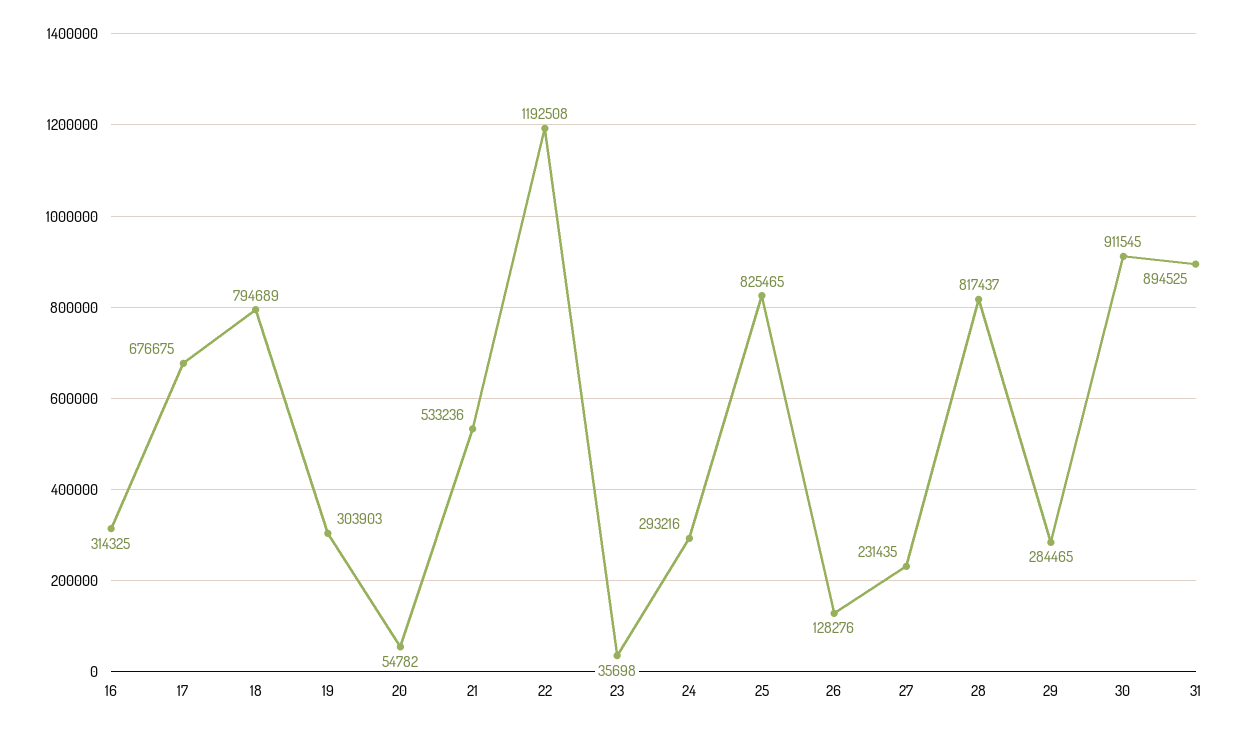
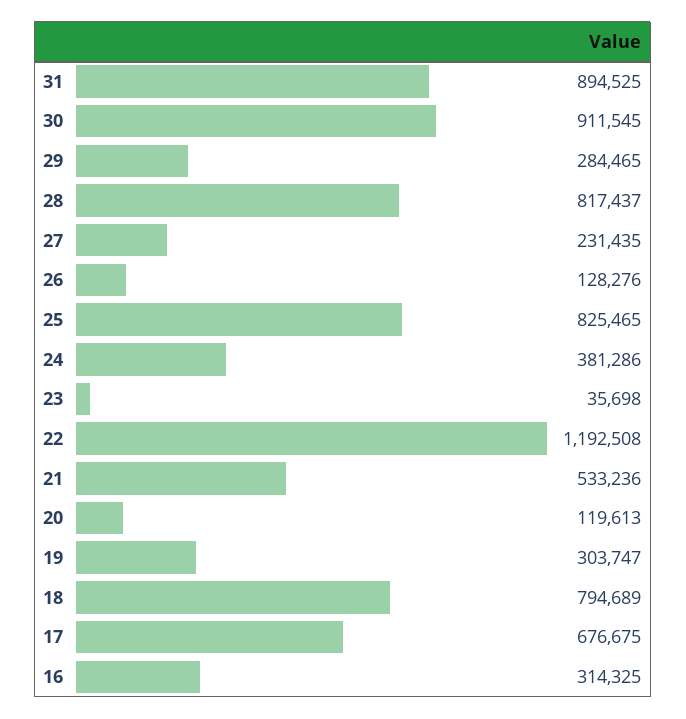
  {
    "16": 314325,
    "17": 676675,
    "18": 794689,
-   "19": 303903,
+   "19": 303747,
-   "20": 54782,
+   "20": 119613,
    "21": 533236,
    "22": 1192508,
    "23": 35698,
-   "24": 293216,
+   "24": 381286,
    "25": 825465,
    "26": 128276,
    "27": 231435,
    "28": 817437,
    "29": 284465,
    "30": 911545,
    "31": 894525
  }

